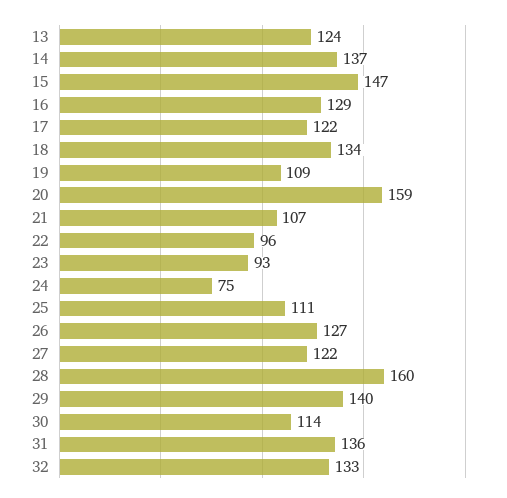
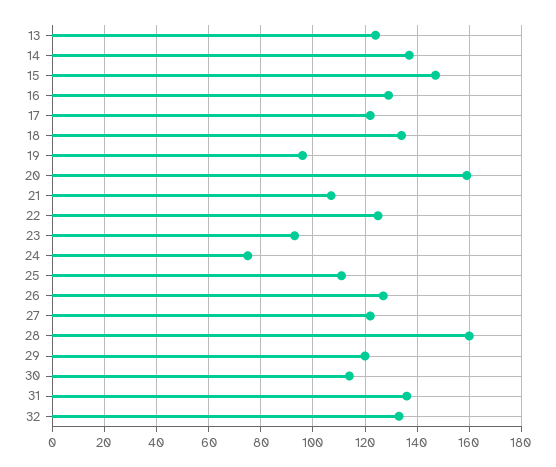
  {
    "13": 124,
    "14": 137,
    "15": 147,
    "16": 129,
    "17": 122,
    "18": 134,
-   "19": 109,
+   "19": 95,
    "20": 159,
    "21": 107,
-   "22": 96,
+   "22": 125,
    "23": 93,
    "24": 75,
    "25": 111,
    "26": 127,
    "27": 122,
    "28": 160,
-   "29": 140,
+   "29": 120,
    "30": 114,
    "31": 136,
    "32": 133
  }

